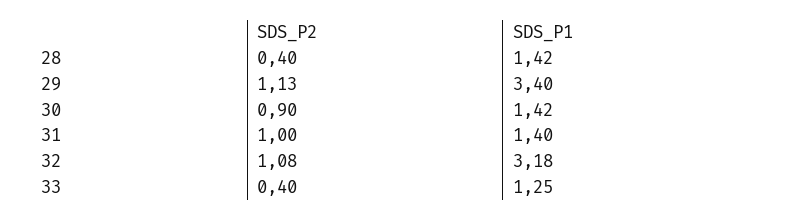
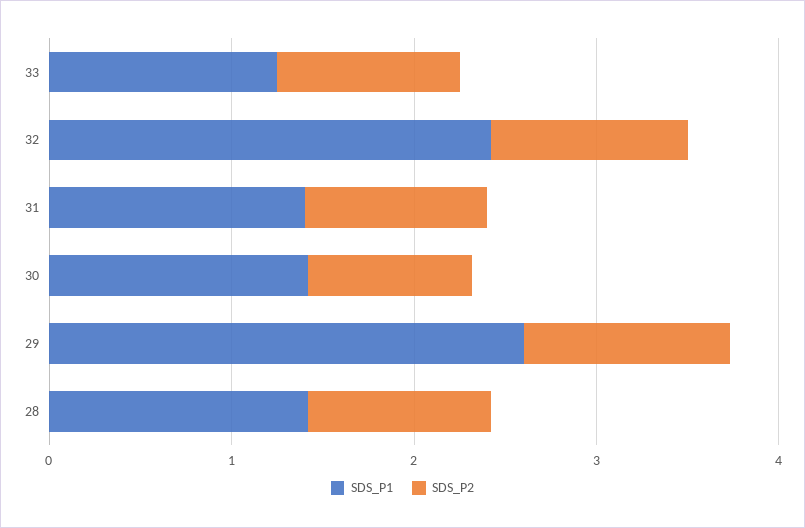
  {
    "SDS_P2": {
-     "28": 0.4,
+     "28": 1,
      "29": 1.13,
      "30": 0.9,
      "31": 1,
      "32": 1.08,
-     "33": 0.4
+     "33": 1
    },
    "SDS_P1": {
      "28": 1.42,
-     "29": 3.4,
+     "29": 2.6,
      "30": 1.42,
      "31": 1.4,
-     "32": 3.18,
+     "32": 2.4,
      "33": 1.25
    }
  }

